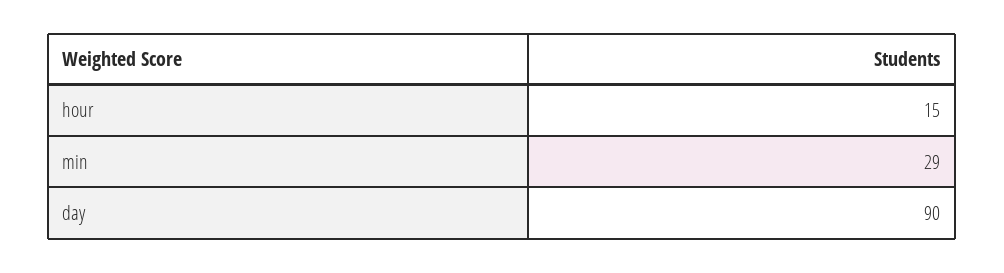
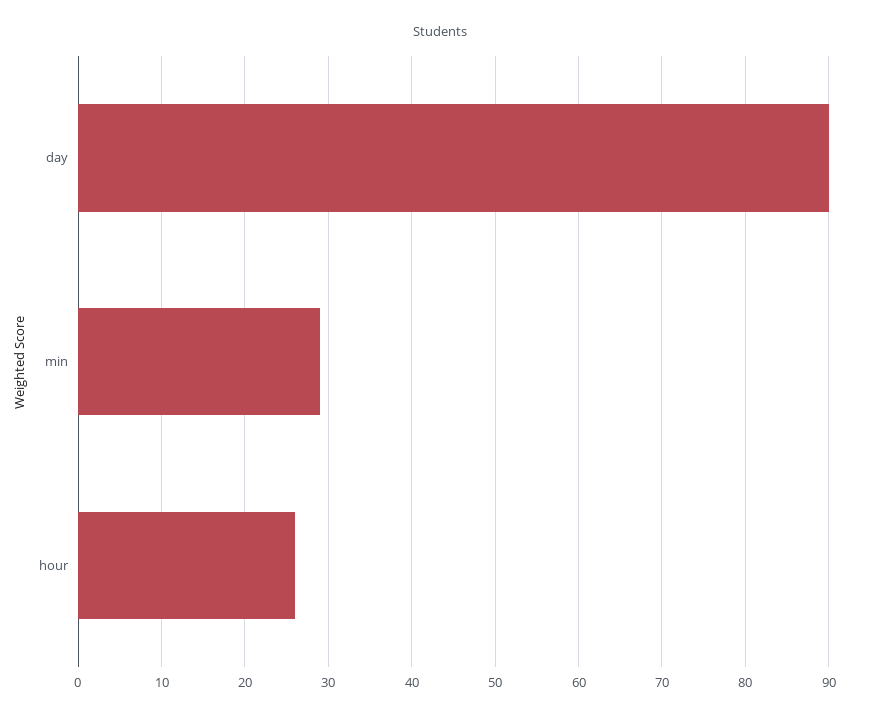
  {
-   "hour": 15,
+   "hour": 26,
    "min": 29,
    "day": 90
  }

